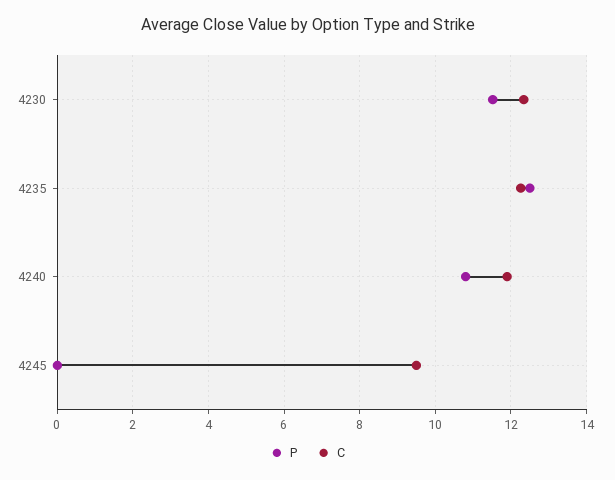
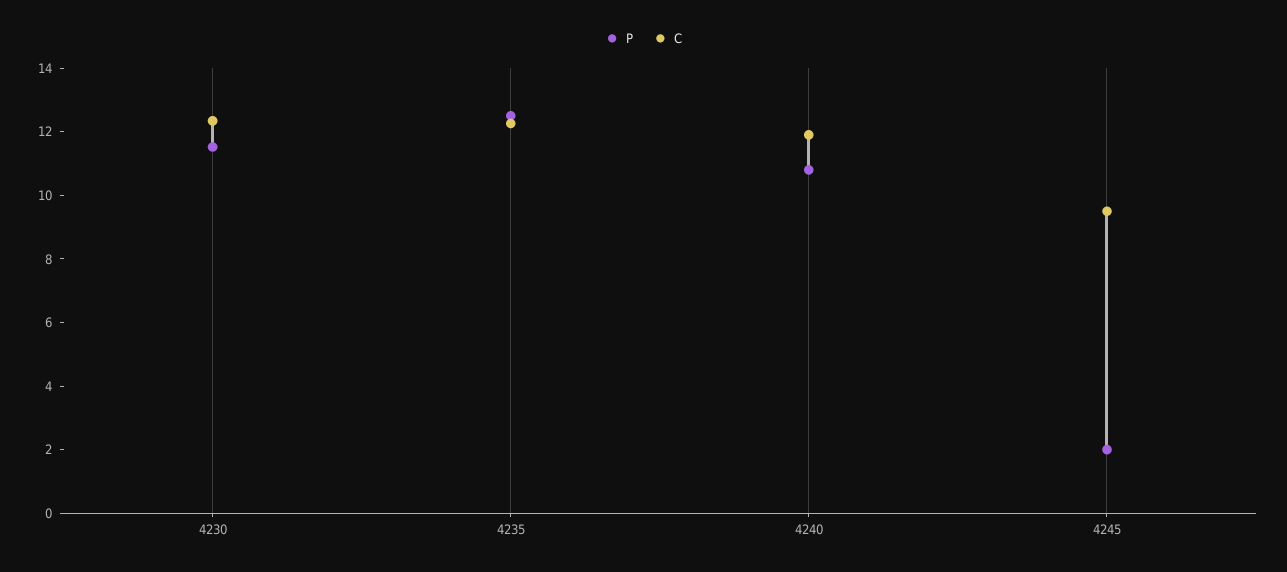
  {
    "P": {
      "4230": 11.6,
      "4235": 12.6,
      "4240": 10.8,
-     "4245": 0
+     "4245": 2
    },
    "C": {
      "4230": 12.4,
      "4235": 12.2,
      "4240": 12,
      "4245": 9.6
    }
  }

